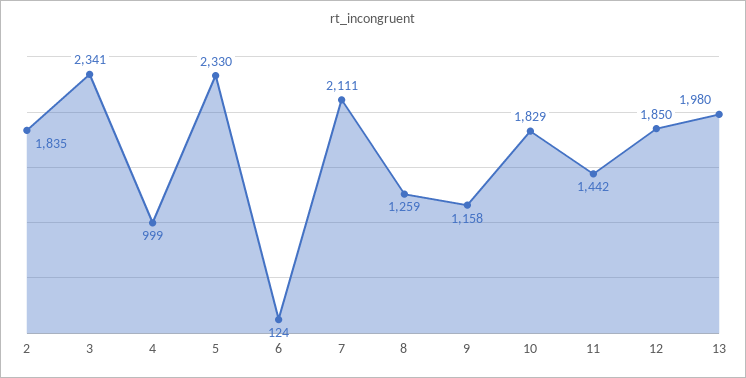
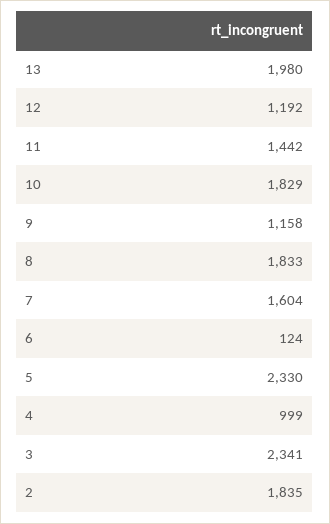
  {
    "2": 1835,
    "3": 2341,
    "4": 999,
    "5": 2330,
    "6": 124,
-   "7": 2111,
+   "7": 1604,
-   "8": 1259,
+   "8": 1833,
    "9": 1158,
    "10": 1829,
    "11": 1442,
-   "12": 1850,
+   "12": 1192,
    "13": 1980
  }

